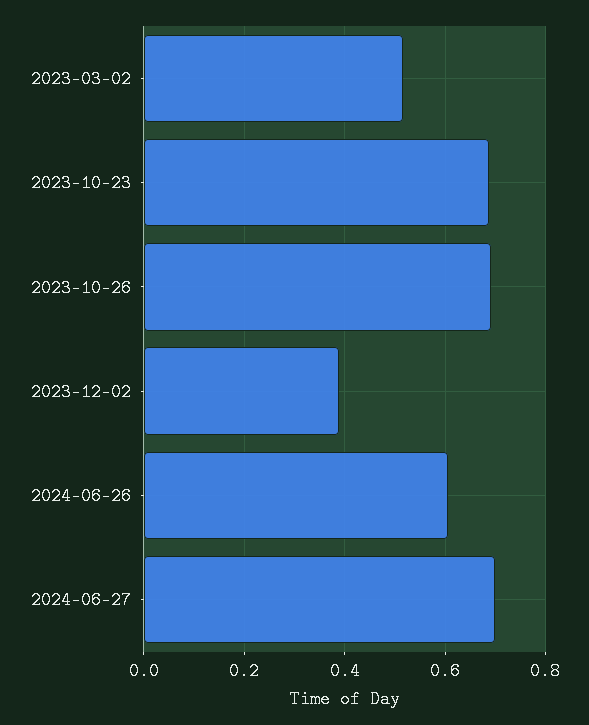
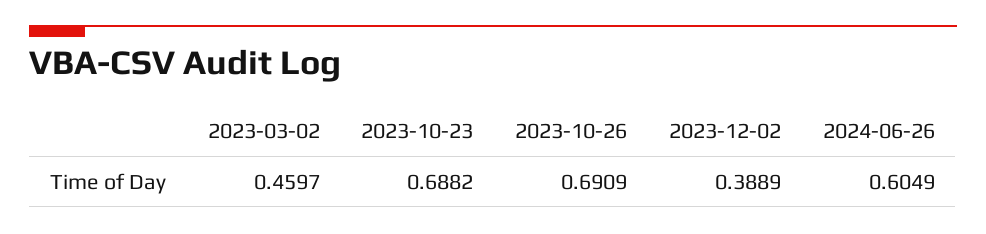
  {
-   "2023-03-02": 0.52,
+   "2023-03-02": 0.4597,
    "2023-10-23": 0.6882,
    "2023-10-26": 0.6909,
    "2023-12-02": 0.3889,
-   "2024-06-26": 0.6049,
+   "2024-06-26": 0.6049
-   "2024-06-27": 0.7
  }

